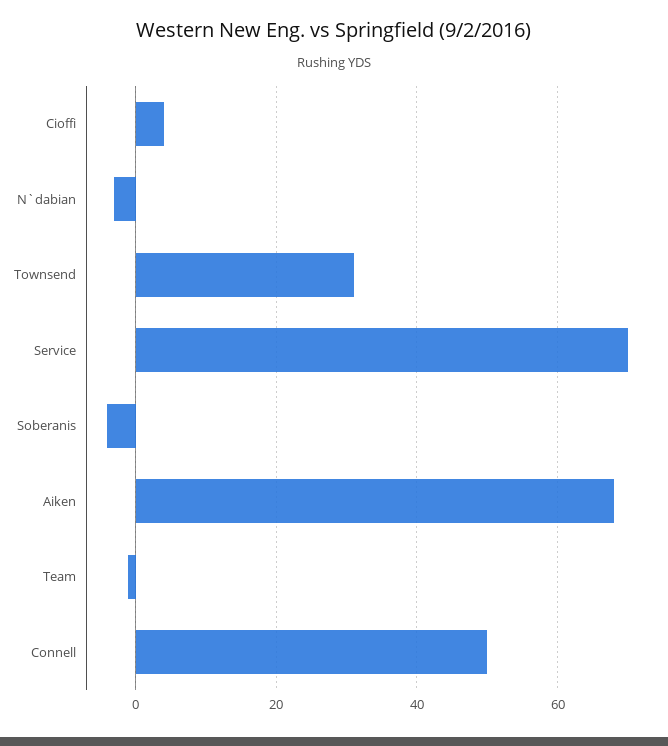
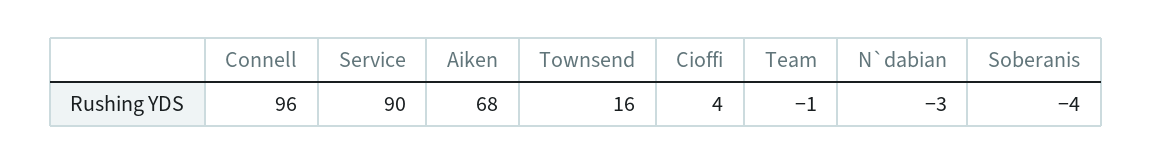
  {
    "Cioffi": 4,
    "N`dabian": -3,
-   "Townsend": 30,
+   "Townsend": 16,
-   "Service": 70,
+   "Service": 90,
    "Soberanis": -4,
    "Aiken": 68,
    "Team": -1,
-   "Connell": 50
+   "Connell": 96
  }

